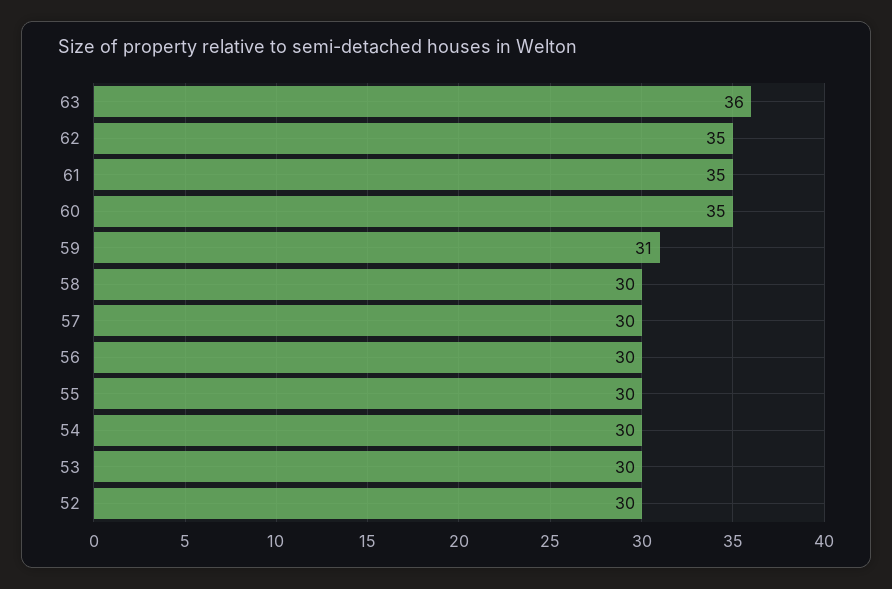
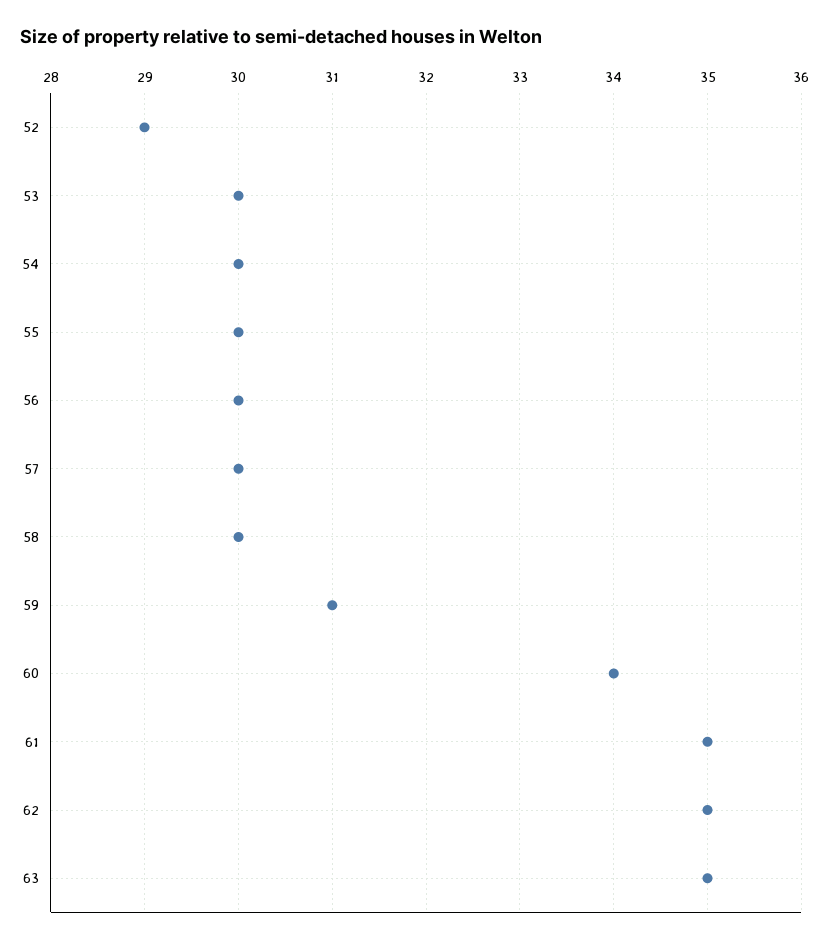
  {
-   "63": 36,
+   "63": 35,
    "62": 35,
    "61": 35,
-   "60": 35,
+   "60": 34,
    "59": 31,
    "58": 30,
    "57": 30,
    "56": 30,
    "55": 30,
    "54": 30,
    "53": 30,
-   "52": 30
+   "52": 29
  }

